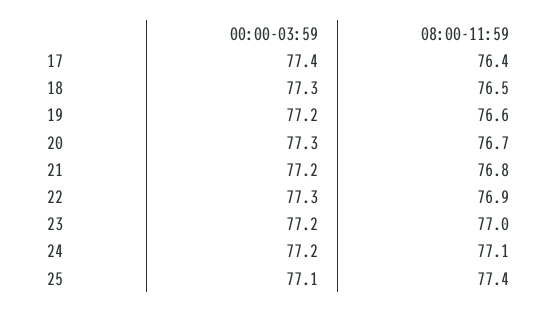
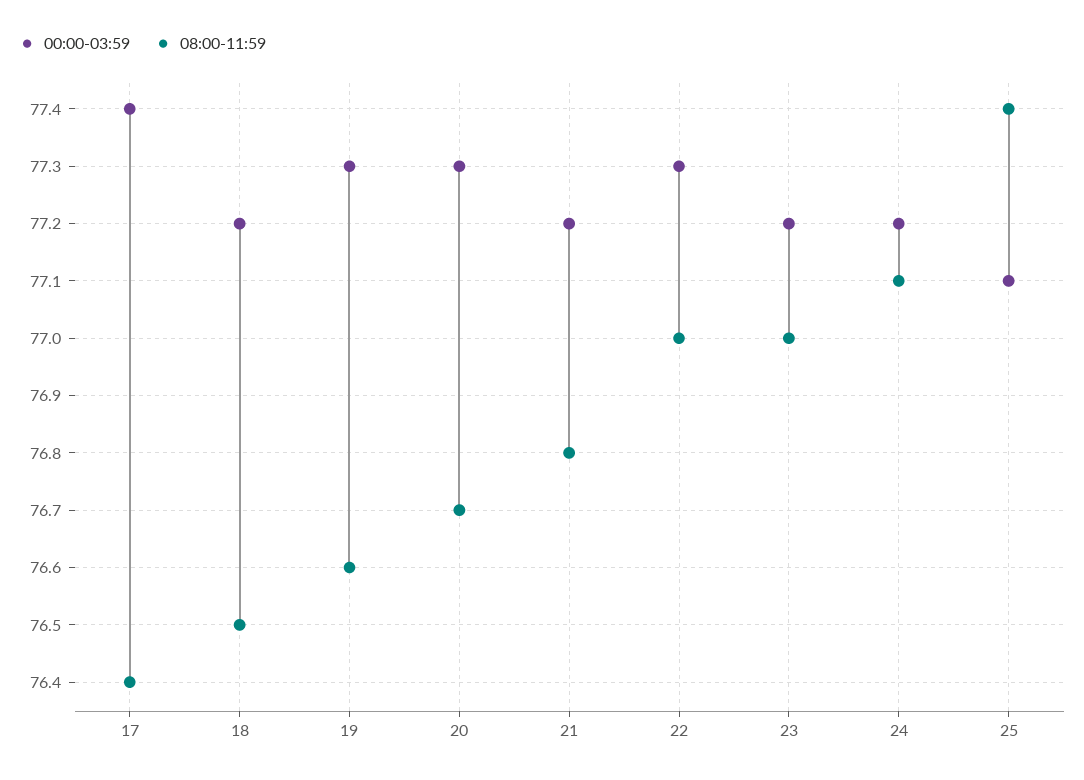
  {
    "00:00-03:59": {
      "17": 77.4,
-     "18": 77.3,
+     "18": 77.2,
-     "19": 77.2,
+     "19": 77.3,
      "20": 77.3,
      "21": 77.2,
      "22": 77.3,
      "23": 77.2,
      "24": 77.2,
      "25": 77.1
    },
    "08:00-11:59": {
      "17": 76.4,
      "18": 76.5,
      "19": 76.6,
      "20": 76.7,
      "21": 76.8,
-     "22": 76.9,
+     "22": 77,
      "23": 77,
      "24": 77.1,
      "25": 77.4
    }
  }

